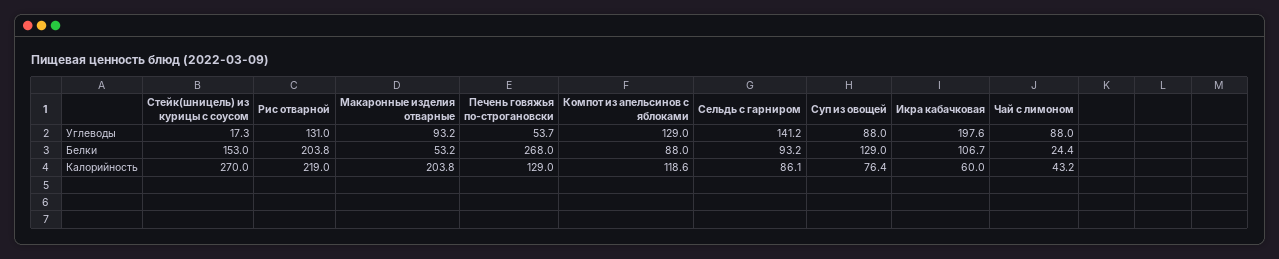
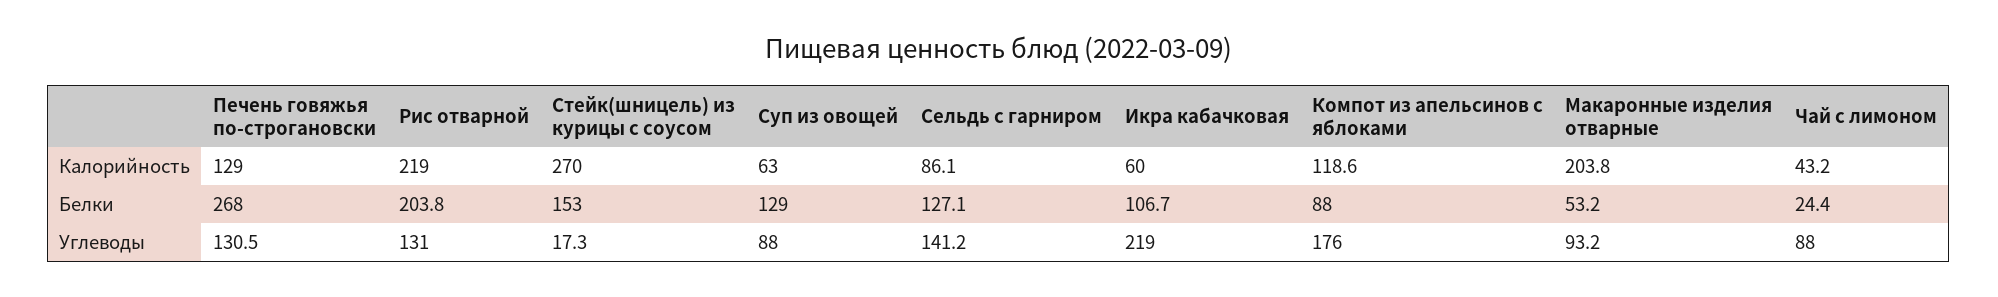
  {
    "Стейк(шницель) из курицы с соусом": {
      "Углеводы": 17.3,
      "Белки": 153,
      "Калорийность": 270
    },
    "Рис отварной": {
      "Углеводы": 131,
      "Белки": 203.8,
      "Калорийность": 219
    },
    "Макаронные изделия отварные": {
      "Углеводы": 93.2,
      "Белки": 53.2,
      "Калорийность": 203.8
    },
    "Печень говяжья по-строгановски": {
-     "Углеводы": 53.7,
+     "Углеводы": 130.5,
      "Белки": 268,
      "Калорийность": 129
    },
    "Компот из апельсинов с яблоками": {
-     "Углеводы": 129,
+     "Углеводы": 176,
      "Белки": 88,
      "Калорийность": 118.6
    },
    "Сельдь с гарниром": {
      "Углеводы": 141.2,
-     "Белки": 93.2,
+     "Белки": 127.1,
      "Калорийность": 86.1
    },
    "Суп из овощей": {
      "Углеводы": 88,
      "Белки": 129,
-     "Калорийность": 76.4
+     "Калорийность": 63
    },
    "Икра кабачковая": {
-     "Углеводы": 197.6,
+     "Углеводы": 219,
      "Белки": 106.7,
      "Калорийность": 60
    },
    "Чай с лимоном": {
      "Углеводы": 88,
      "Белки": 24.4,
      "Калорийность": 43.2
    }
  }

